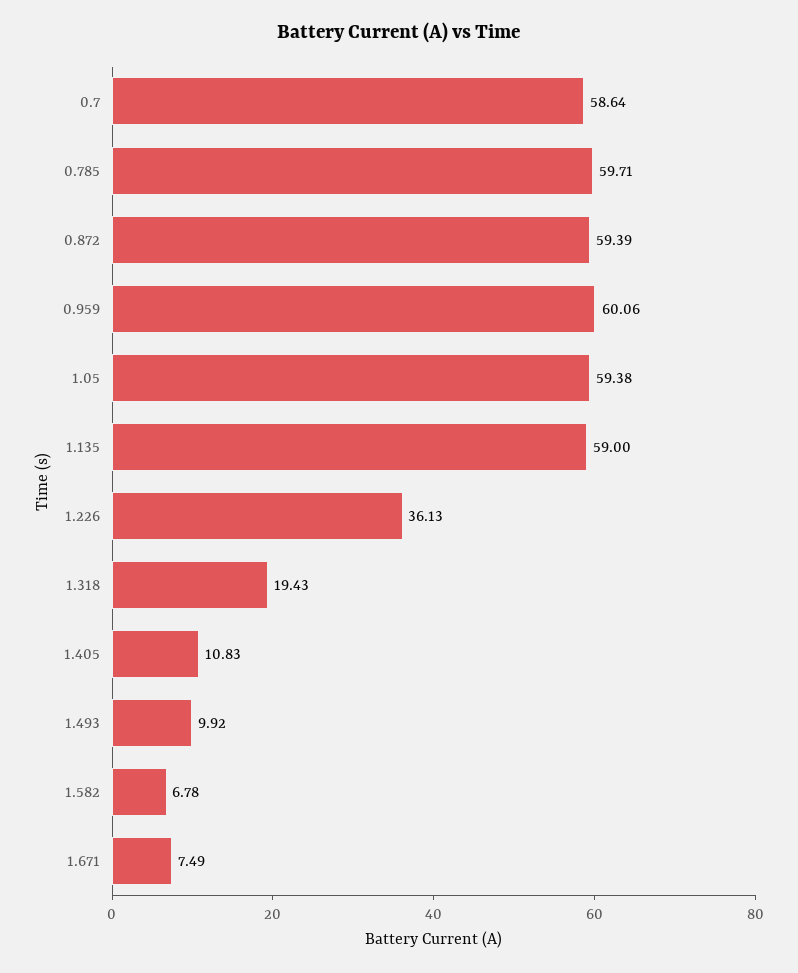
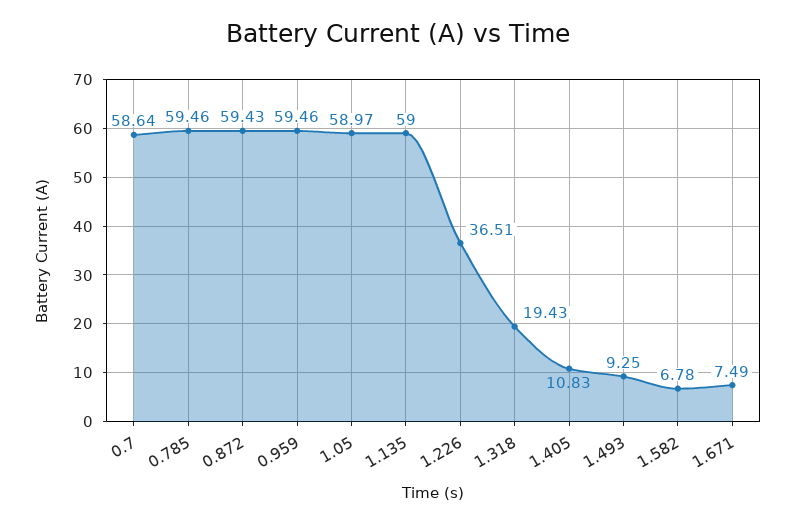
  {
    "0.7": 58.64,
-   "0.785": 59.71,
+   "0.785": 59.46,
-   "0.872": 59.39,
+   "0.872": 59.43,
-   "0.959": 60.06,
+   "0.959": 59.46,
-   "1.05": 59.38,
+   "1.05": 58.97,
    "1.135": 59,
-   "1.226": 36.13,
+   "1.226": 36.51,
    "1.318": 19.43,
    "1.405": 10.83,
-   "1.493": 9.92,
+   "1.493": 9.25,
    "1.582": 6.78,
    "1.671": 7.49
  }

